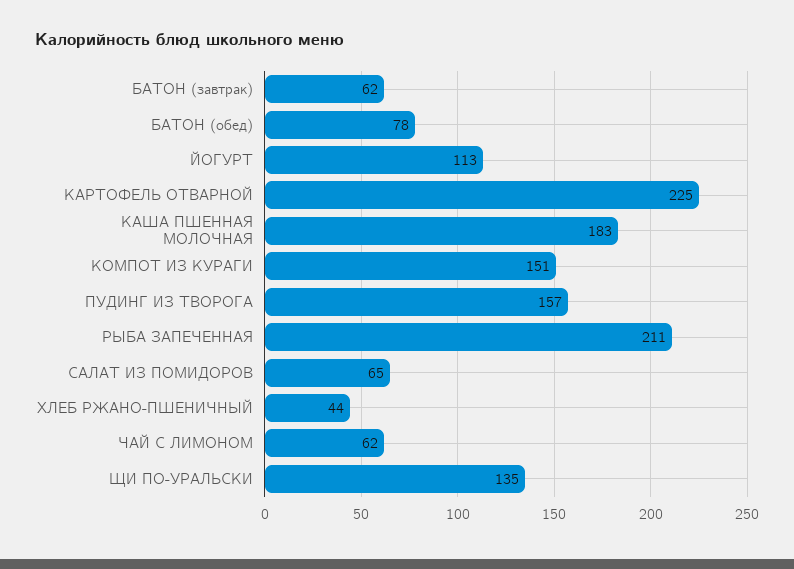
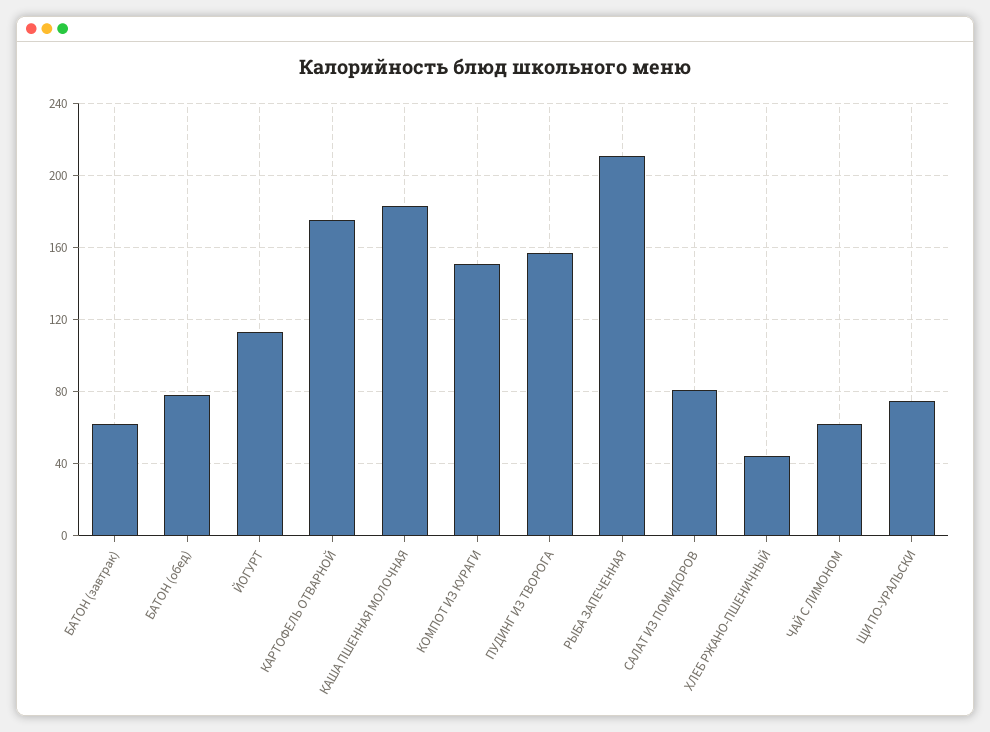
  {
    "БАТОН (завтрак)": 62,
    "БАТОН (обед)": 78,
    "ЙОГУРТ": 113,
-   "КАРТОФЕЛЬ ОТВАРНОЙ": 225,
+   "КАРТОФЕЛЬ ОТВАРНОЙ": 175,
    "КАША ПШЕННАЯ МОЛОЧНАЯ": 183,
    "КОМПОТ ИЗ КУРАГИ": 151,
    "ПУДИНГ ИЗ ТВОРОГА": 157,
    "РЫБА ЗАПЕЧЕННАЯ": 211,
-   "САЛАТ ИЗ ПОМИДОРОВ": 65,
+   "САЛАТ ИЗ ПОМИДОРОВ": 80,
    "ХЛЕБ РЖАНО-ПШЕНИЧНЫЙ": 44,
    "ЧАЙ С ЛИМОНОМ": 62,
-   "ЩИ ПО-УРАЛЬСКИ": 135
+   "ЩИ ПО-УРАЛЬСКИ": 75
  }

